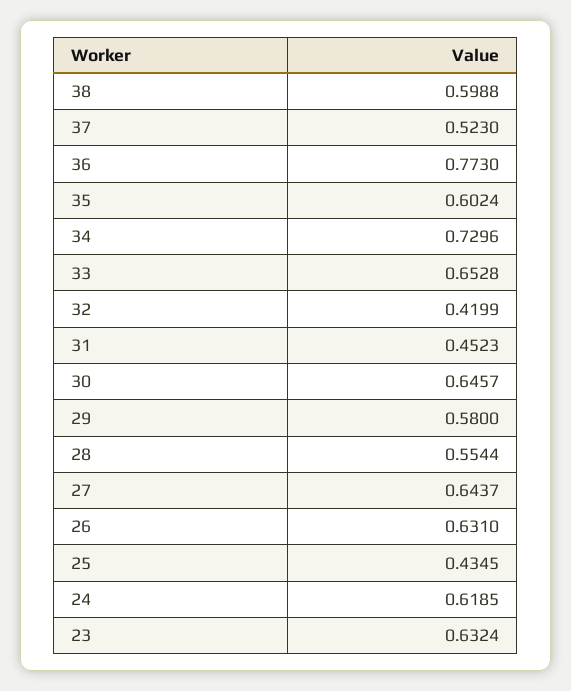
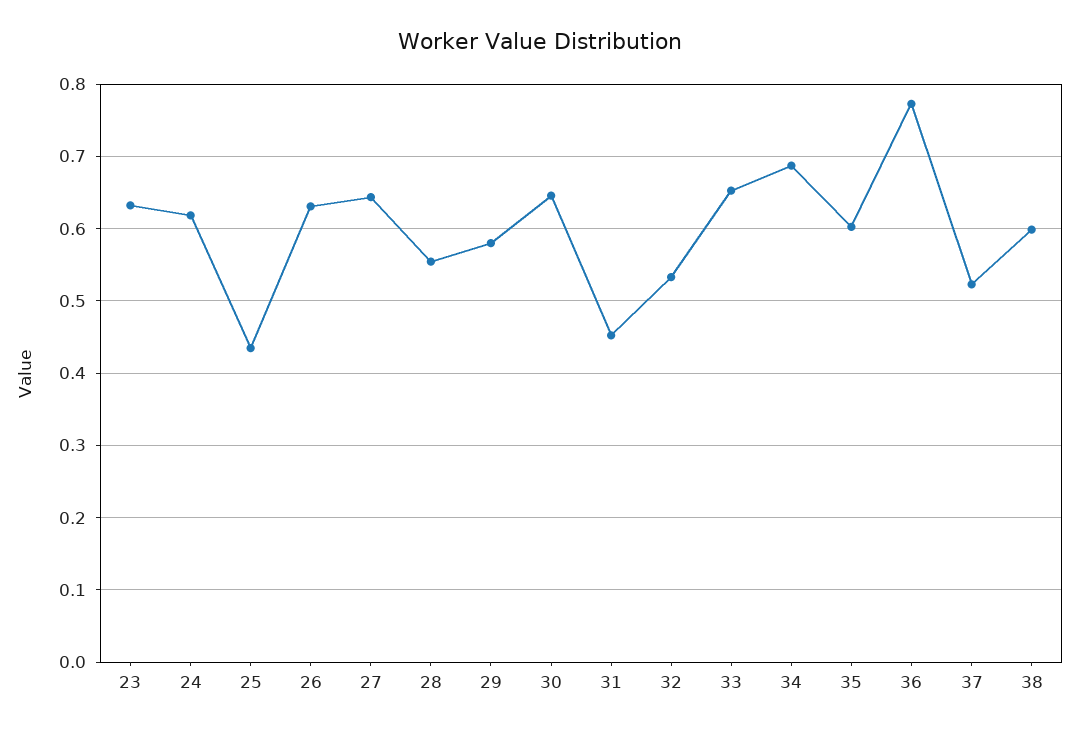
  {
    "38": 0.5988,
    "37": 0.523,
    "36": 0.773,
    "35": 0.6024,
-   "34": 0.7296,
+   "34": 0.69,
    "33": 0.6528,
-   "32": 0.4199,
+   "32": 0.53,
    "31": 0.4523,
    "30": 0.6457,
    "29": 0.58,
    "28": 0.5544,
    "27": 0.6437,
    "26": 0.631,
    "25": 0.4345,
    "24": 0.6185,
    "23": 0.6324
  }

